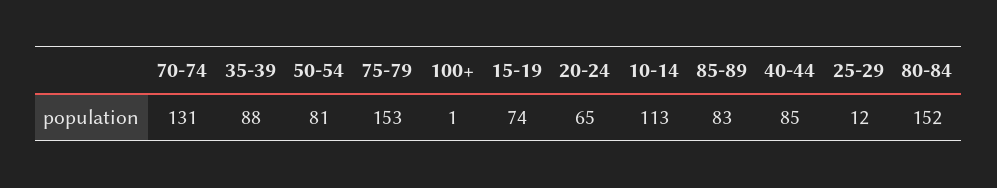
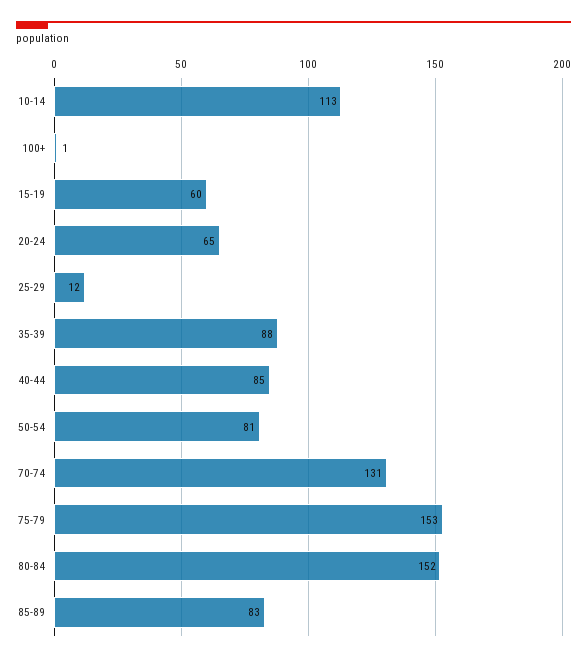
  {
    "70-74": 131,
    "35-39": 88,
    "50-54": 81,
    "75-79": 153,
    "100+": 1,
-   "15-19": 74,
+   "15-19": 60,
    "20-24": 65,
    "10-14": 113,
    "85-89": 83,
    "40-44": 85,
    "25-29": 12,
    "80-84": 152
  }

